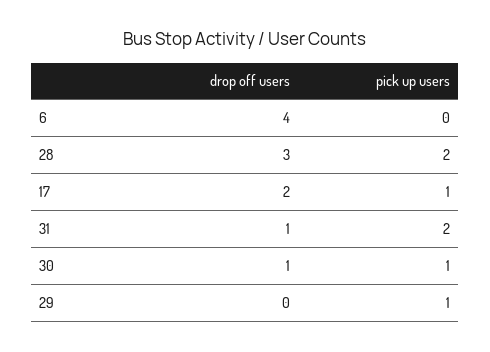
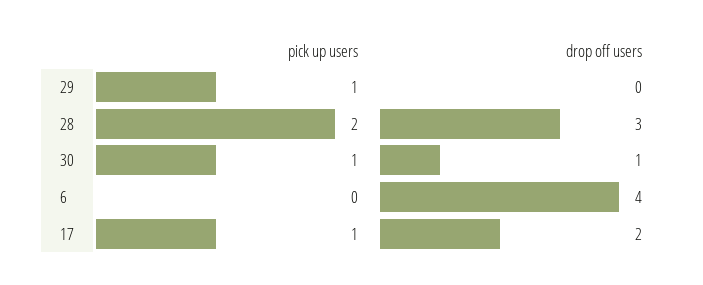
  {
    "drop off users": {
      "6": 4,
      "28": 3,
      "17": 2,
-     "31": 1,
      "30": 1,
      "29": 0
    },
    "pick up users": {
      "6": 0,
      "28": 2,
      "17": 1,
-     "31": 2,
      "30": 1,
      "29": 1
    }
  }

